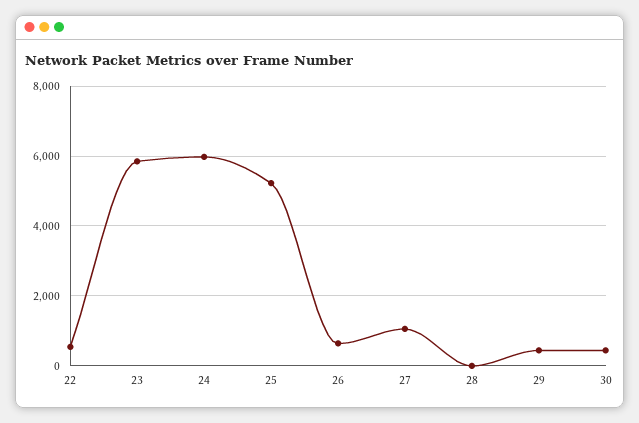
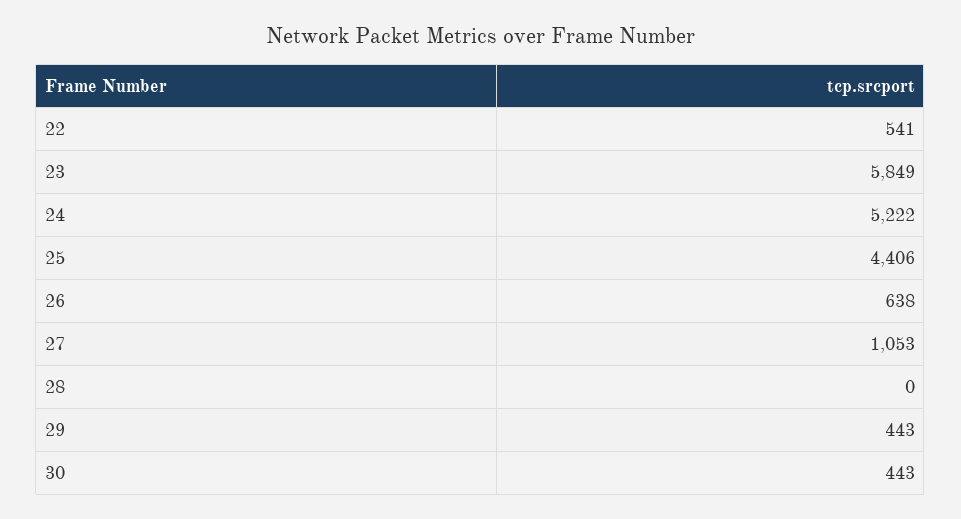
  {
    "22": 541,
    "23": 5849,
-   "24": 6000,
+   "24": 5222,
-   "25": 5200,
+   "25": 4406,
    "26": 638,
    "27": 1053,
    "28": 0,
    "29": 443,
    "30": 443
  }

